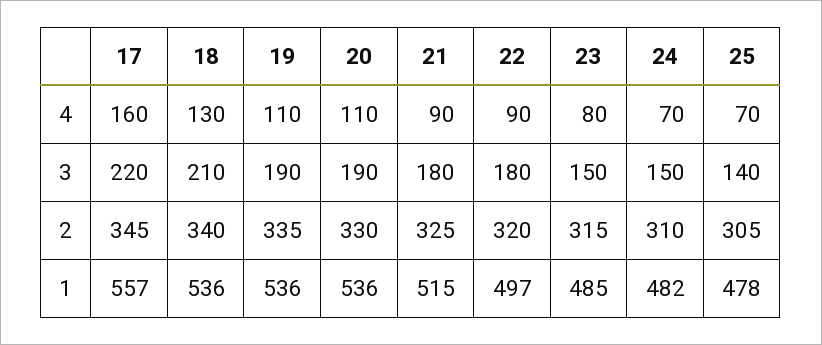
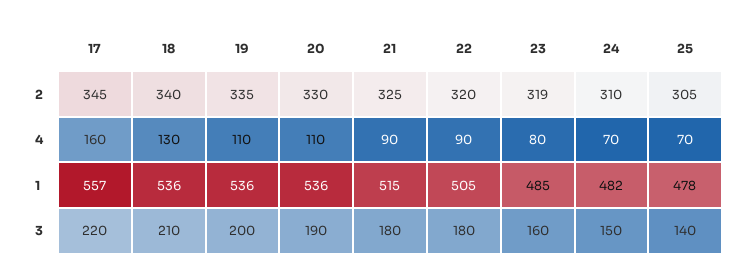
  {
    "17": {
      "4": 160,
      "3": 220,
      "2": 345,
      "1": 557
    },
    "18": {
      "4": 130,
      "3": 210,
      "2": 340,
      "1": 536
    },
    "19": {
      "4": 110,
-     "3": 190,
+     "3": 200,
      "2": 335,
      "1": 536
    },
    "20": {
      "4": 110,
      "3": 190,
      "2": 330,
      "1": 536
    },
    "21": {
      "4": 90,
      "3": 180,
      "2": 325,
      "1": 515
    },
    "22": {
      "4": 90,
      "3": 180,
      "2": 320,
-     "1": 497
+     "1": 505
    },
    "23": {
      "4": 80,
-     "3": 150,
+     "3": 160,
-     "2": 315,
+     "2": 319,
      "1": 485
    },
    "24": {
      "4": 70,
      "3": 150,
      "2": 310,
      "1": 482
    },
    "25": {
      "4": 70,
      "3": 140,
      "2": 305,
      "1": 478
    }
  }

